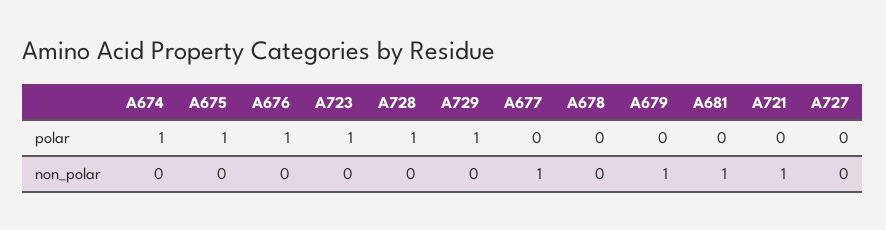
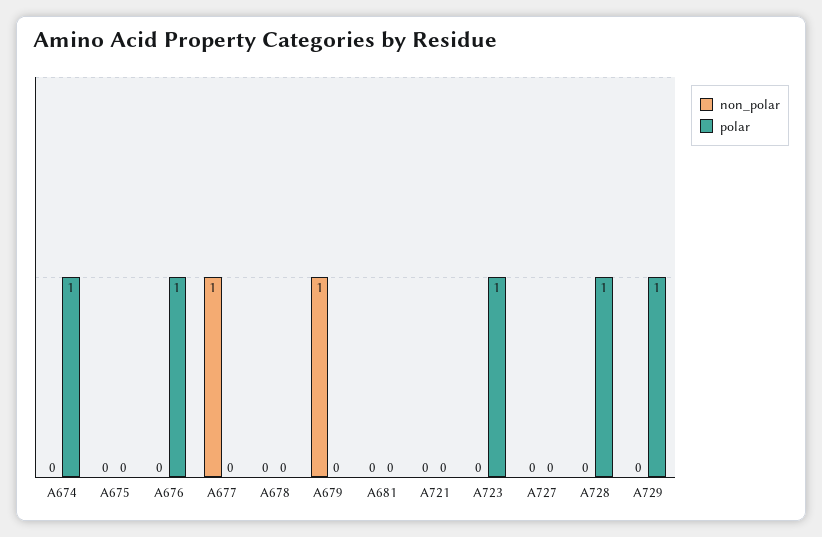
  {
    "polar": {
      "A674": 1,
-     "A675": 1,
+     "A675": 0,
      "A676": 1,
      "A723": 1,
      "A728": 1,
      "A729": 1,
      "A677": 0,
      "A678": 0,
      "A679": 0,
      "A681": 0,
      "A721": 0,
      "A727": 0
    },
    "non_polar": {
      "A674": 0,
      "A675": 0,
      "A676": 0,
      "A723": 0,
      "A728": 0,
      "A729": 0,
      "A677": 1,
      "A678": 0,
      "A679": 1,
-     "A681": 1,
+     "A681": 0,
-     "A721": 1,
+     "A721": 0,
      "A727": 0
    }
  }

